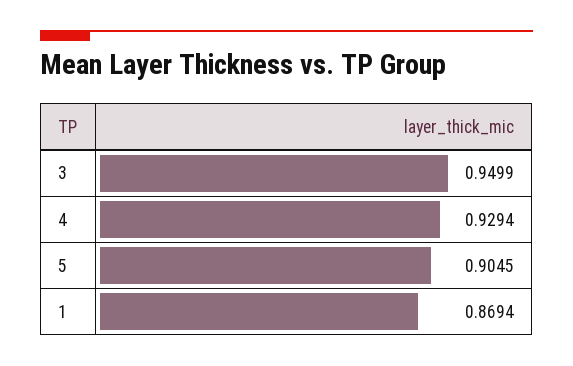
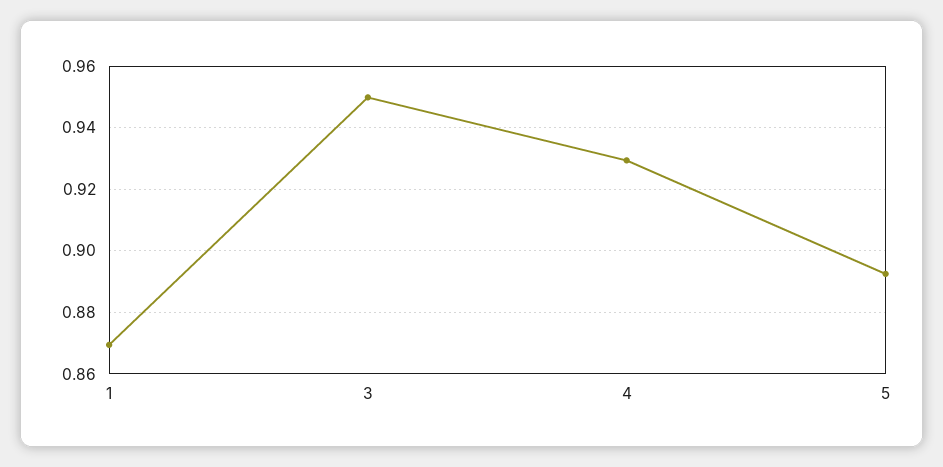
  {
    "3": 0.9499,
    "4": 0.9294,
-   "5": 0.9045,
+   "5": 0.892,
    "1": 0.8694
  }

